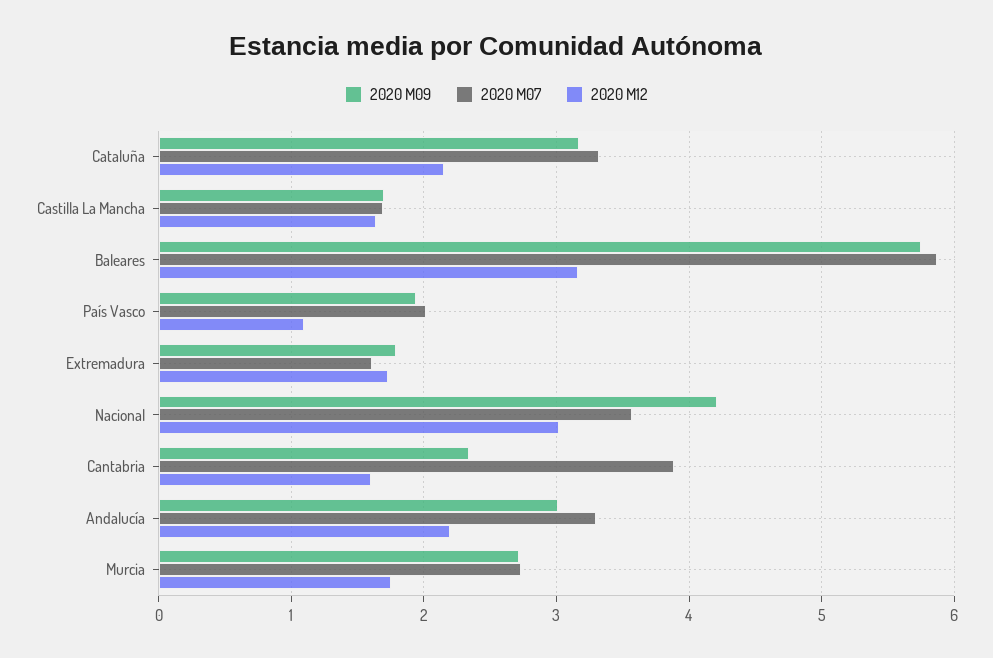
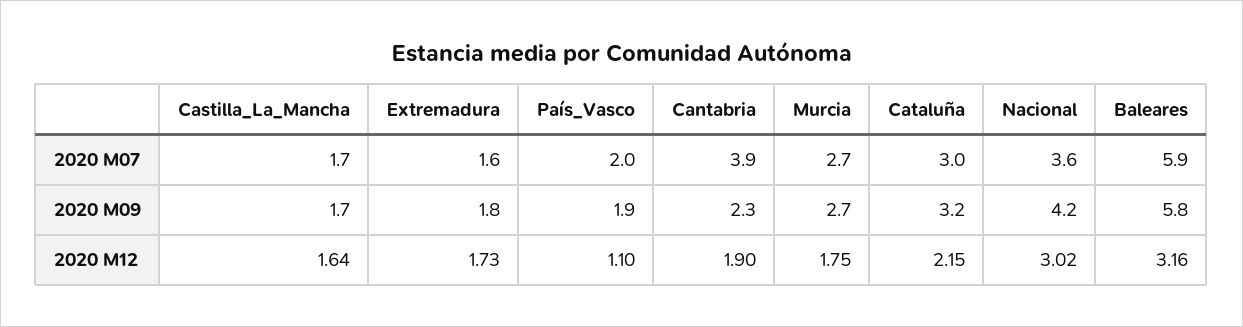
  {
    "2020 M09": {
      "Cataluña": 3.2,
      "Castilla La Mancha": 1.7,
      "Baleares": 5.8,
      "País Vasco": 1.9,
      "Extremadura": 1.8,
      "Nacional": 4.2,
      "Cantabria": 2.3,
-     "Andalucía": 3,
      "Murcia": 2.7
    },
    "2020 M07": {
-     "Cataluña": 3.3,
+     "Cataluña": 3,
      "Castilla La Mancha": 1.7,
      "Baleares": 5.9,
      "País Vasco": 2,
      "Extremadura": 1.6,
      "Nacional": 3.6,
      "Cantabria": 3.9,
-     "Andalucía": 3.3,
      "Murcia": 2.7
    },
    "2020 M12": {
      "Cataluña": 2.15,
      "Castilla La Mancha": 1.64,
      "Baleares": 3.16,
      "País Vasco": 1.1,
      "Extremadura": 1.73,
      "Nacional": 3.02,
-     "Cantabria": 1.6,
+     "Cantabria": 1.9,
-     "Andalucía": 2.2,
      "Murcia": 1.75
    }
  }

